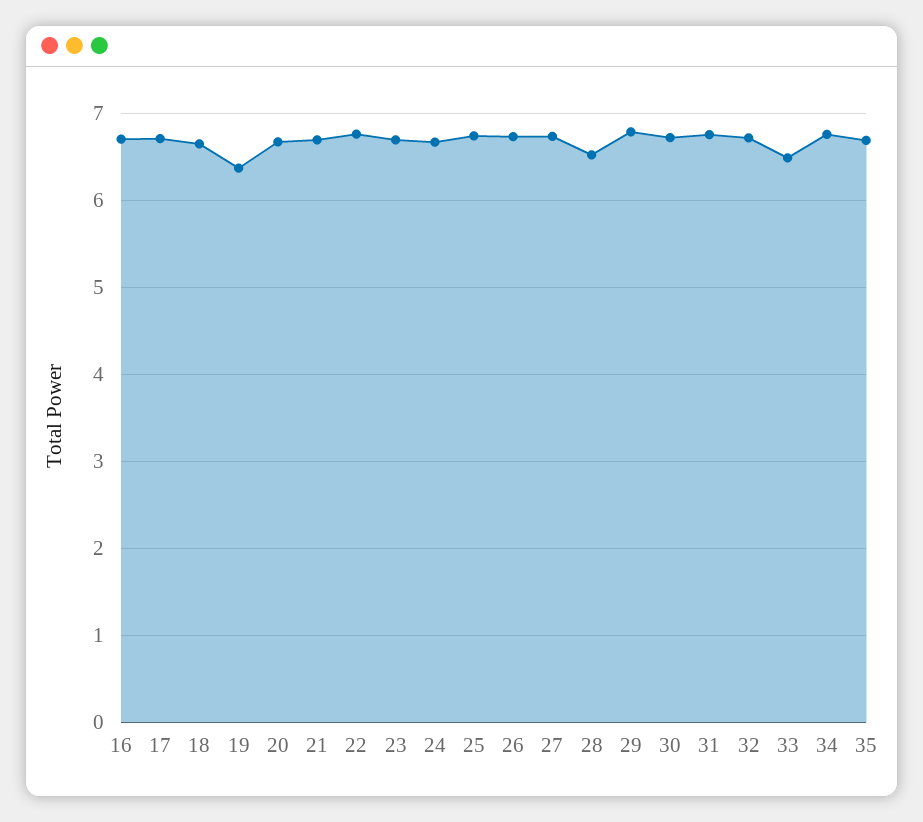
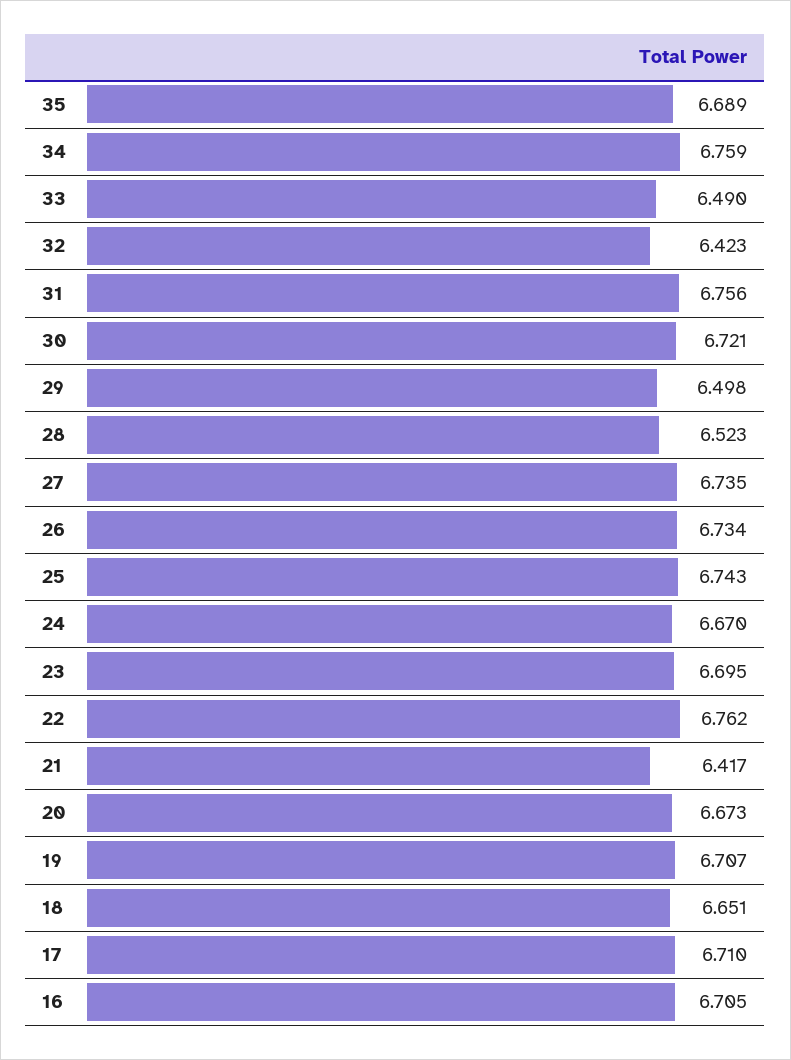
  {
    "16": 6.705,
    "17": 6.71,
    "18": 6.651,
-   "19": 6.4,
+   "19": 6.707,
    "20": 6.673,
-   "21": 6.7,
+   "21": 6.417,
    "22": 6.762,
    "23": 6.695,
    "24": 6.67,
    "25": 6.743,
    "26": 6.734,
    "27": 6.735,
    "28": 6.523,
-   "29": 6.8,
+   "29": 6.498,
    "30": 6.721,
    "31": 6.756,
-   "32": 6.7,
+   "32": 6.423,
    "33": 6.49,
    "34": 6.759,
    "35": 6.689
  }

